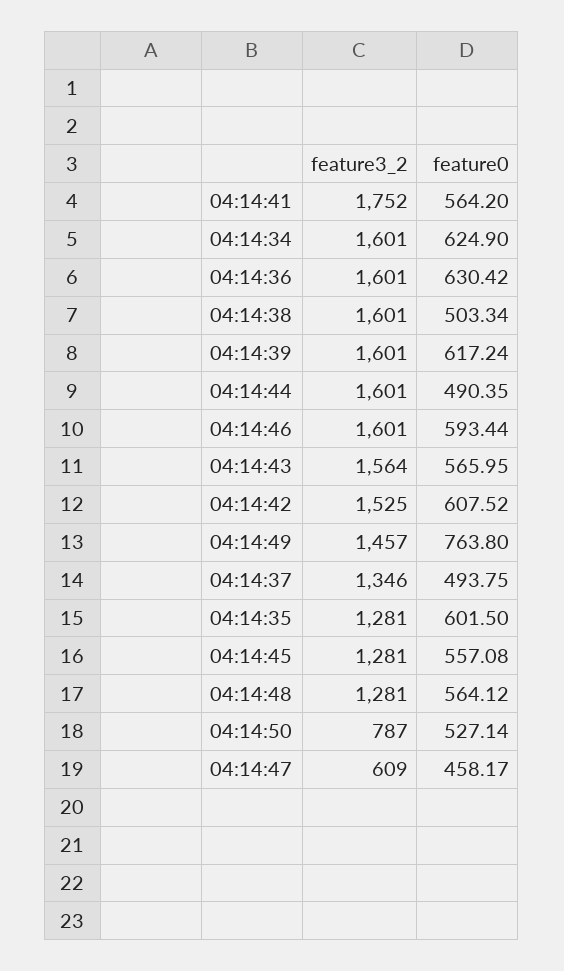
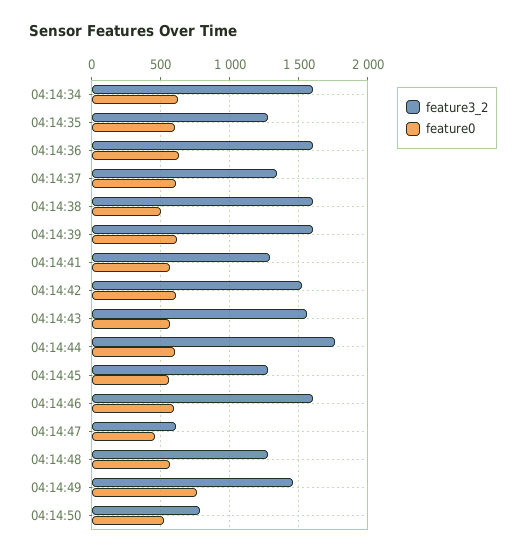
  {
    "feature3_2": {
-     "04:14:41": 1752,
+     "04:14:41": 1300,
      "04:14:34": 1601,
      "04:14:36": 1601,
      "04:14:38": 1601,
      "04:14:39": 1601,
-     "04:14:44": 1601,
+     "04:14:44": 1750,
      "04:14:46": 1601,
      "04:14:43": 1564,
      "04:14:42": 1525,
      "04:14:49": 1457,
      "04:14:37": 1346,
      "04:14:35": 1281,
      "04:14:45": 1281,
      "04:14:48": 1281,
      "04:14:50": 787,
      "04:14:47": 609
    },
    "feature0": {
      "04:14:41": 564.2,
      "04:14:34": 624.9,
      "04:14:36": 630.42,
      "04:14:38": 503.34,
      "04:14:39": 617.24,
-     "04:14:44": 490.35,
+     "04:14:44": 600,
      "04:14:46": 593.44,
      "04:14:43": 565.95,
      "04:14:42": 607.52,
      "04:14:49": 763.8,
-     "04:14:37": 493.75,
+     "04:14:37": 600,
      "04:14:35": 601.5,
      "04:14:45": 557.08,
      "04:14:48": 564.12,
      "04:14:50": 527.14,
      "04:14:47": 458.17
    }
  }

